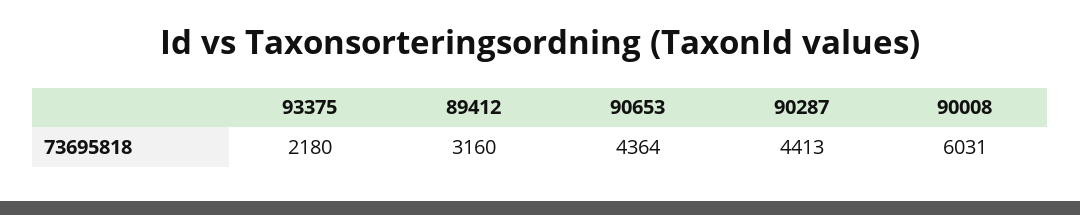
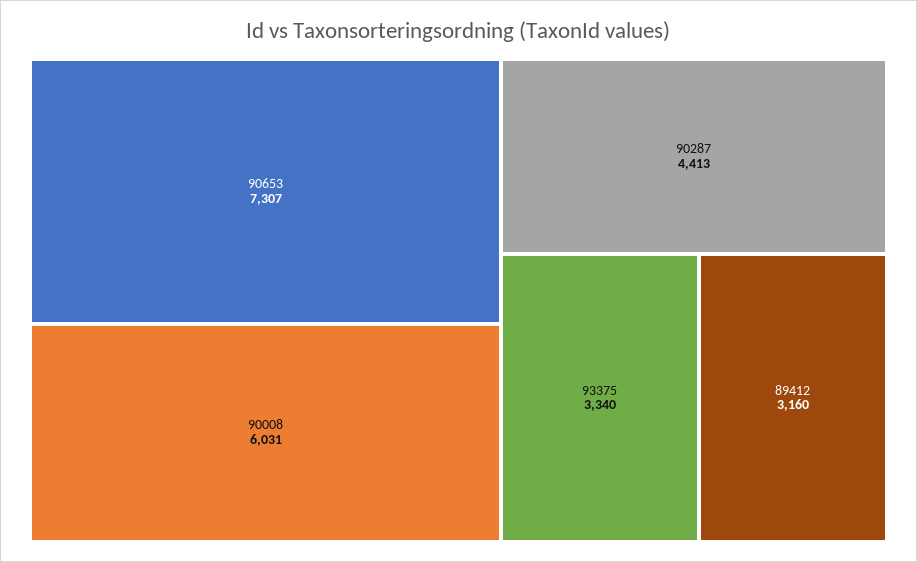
  {
-   "93375": 2180,
+   "93375": 3340,
    "89412": 3160,
-   "90653": 4364,
+   "90653": 7307,
    "90287": 4413,
    "90008": 6031
  }

